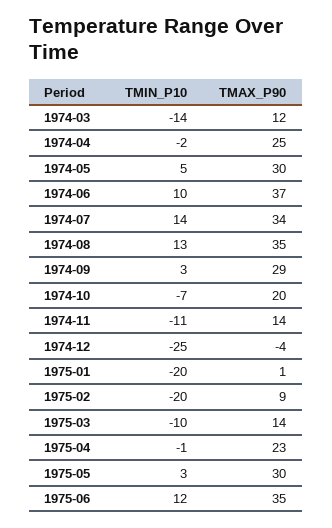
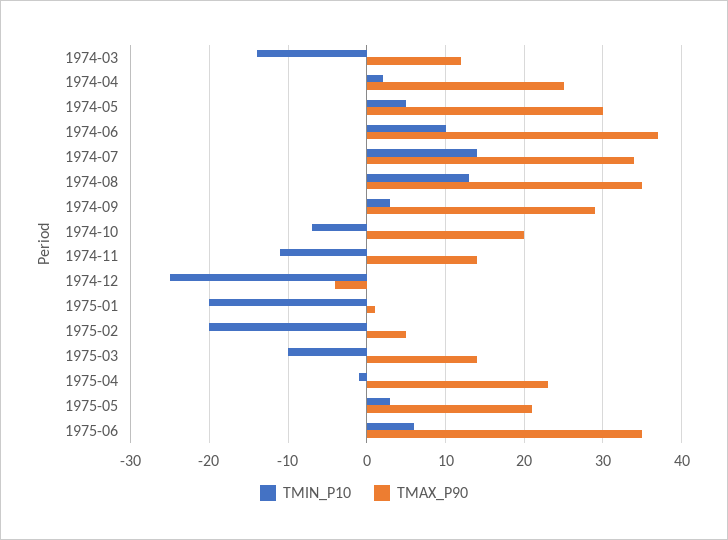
  {
    "TMIN_P10": {
      "1974-03": -14,
-     "1974-04": -2,
+     "1974-04": 2,
      "1974-05": 5,
      "1974-06": 10,
      "1974-07": 14,
      "1974-08": 13,
      "1974-09": 3,
      "1974-10": -7,
      "1974-11": -11,
      "1974-12": -25,
      "1975-01": -20,
      "1975-02": -20,
      "1975-03": -10,
      "1975-04": -1,
      "1975-05": 3,
-     "1975-06": 12
+     "1975-06": 6
    },
    "TMAX_P90": {
      "1974-03": 12,
      "1974-04": 25,
      "1974-05": 30,
      "1974-06": 37,
      "1974-07": 34,
      "1974-08": 35,
      "1974-09": 29,
      "1974-10": 20,
      "1974-11": 14,
      "1974-12": -4,
      "1975-01": 1,
-     "1975-02": 9,
+     "1975-02": 5,
      "1975-03": 14,
      "1975-04": 23,
-     "1975-05": 30,
+     "1975-05": 21,
      "1975-06": 35
    }
  }

